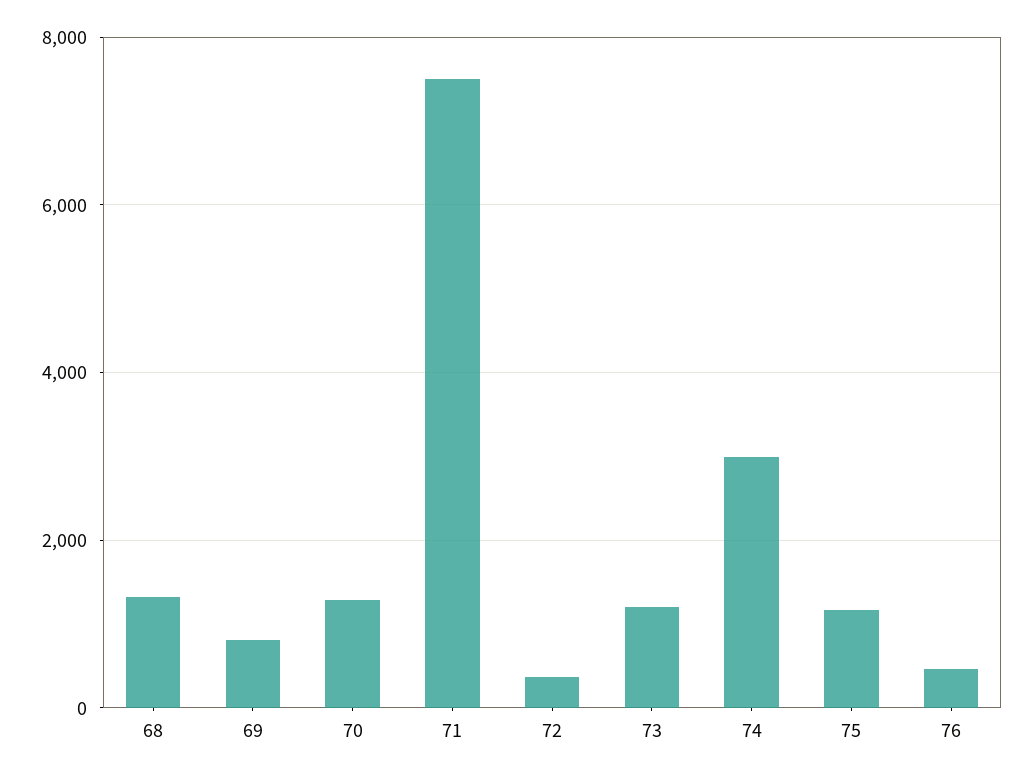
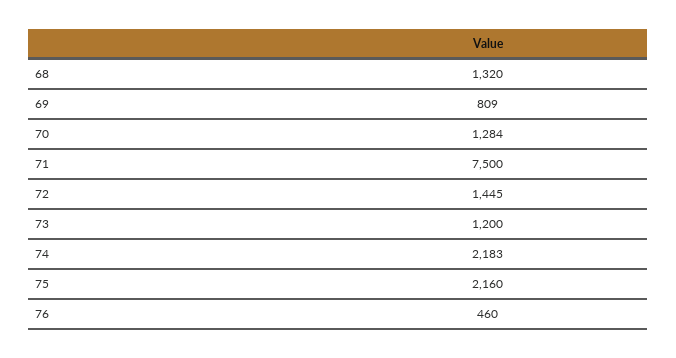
  {
    "68": 1320,
    "69": 809,
    "70": 1284,
    "71": 7500,
-   "72": 400,
+   "72": 1445,
    "73": 1200,
-   "74": 3000,
+   "74": 2183,
-   "75": 1200,
+   "75": 2160,
    "76": 460
  }

